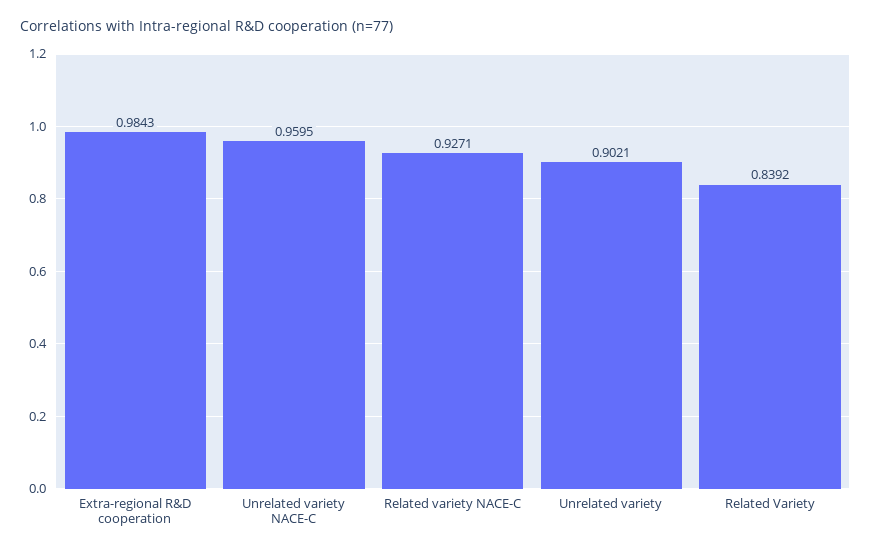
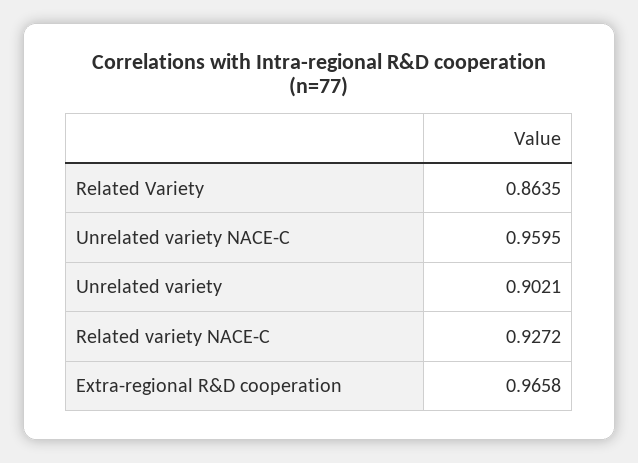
  {
-   "Extra-regional R&D cooperation": 0.9843,
+   "Extra-regional R&D cooperation": 0.9658,
    "Unrelated variety NACE-C": 0.9595,
-   "Related variety NACE-C": 0.9271,
+   "Related variety NACE-C": 0.9272,
    "Unrelated variety": 0.9021,
-   "Related Variety": 0.8392
+   "Related Variety": 0.8635
  }

